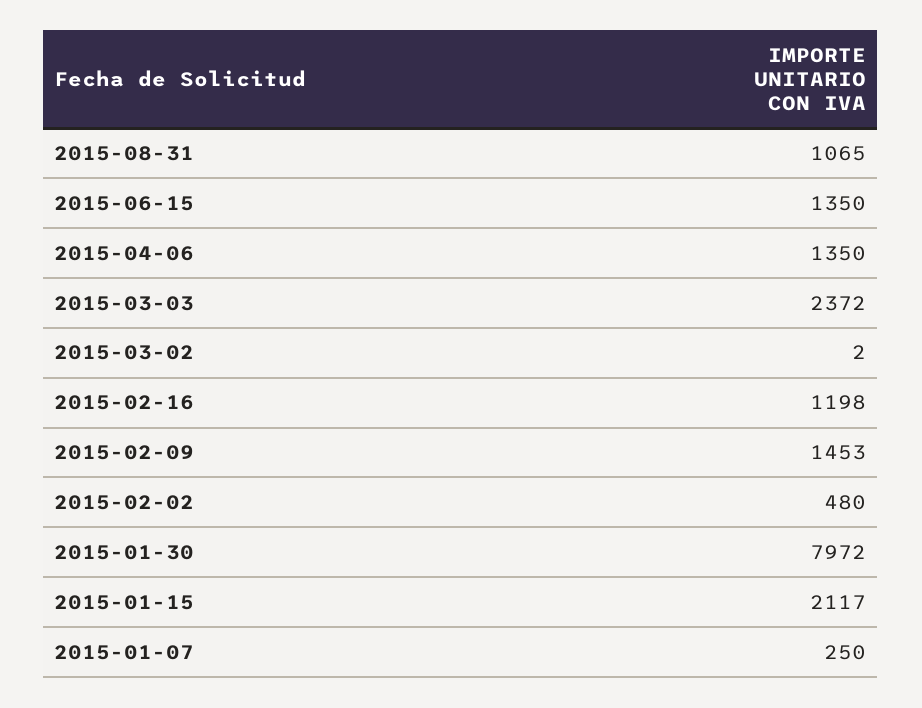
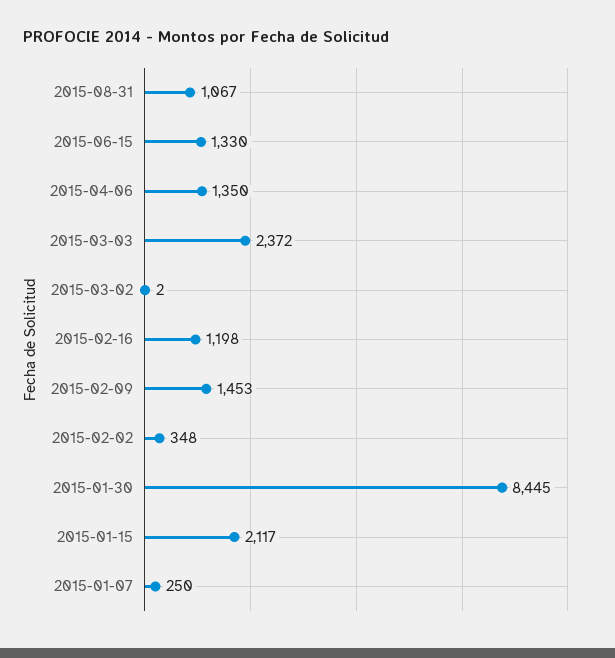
  {
-   "2015-08-31": 1065,
+   "2015-08-31": 1067,
-   "2015-06-15": 1350,
+   "2015-06-15": 1330,
    "2015-04-06": 1350,
    "2015-03-03": 2372,
    "2015-03-02": 2,
    "2015-02-16": 1198,
    "2015-02-09": 1453,
-   "2015-02-02": 480,
+   "2015-02-02": 348,
-   "2015-01-30": 7972,
+   "2015-01-30": 8445,
    "2015-01-15": 2117,
    "2015-01-07": 250
  }

